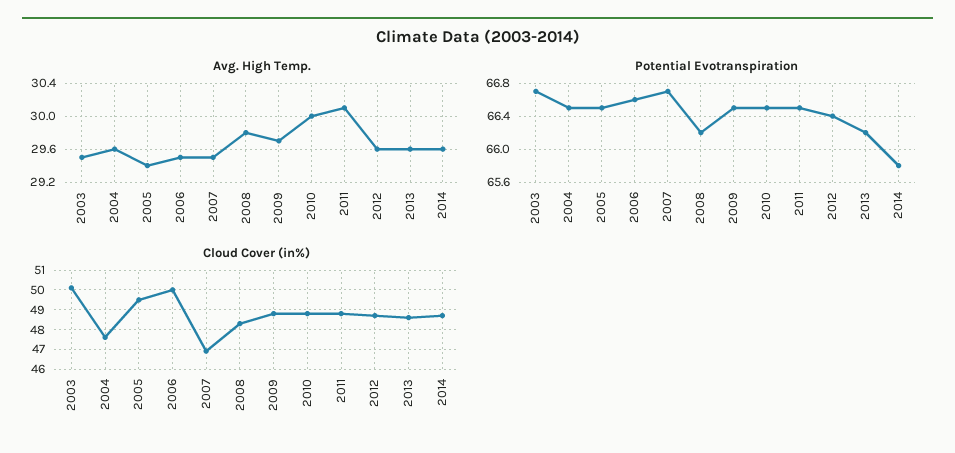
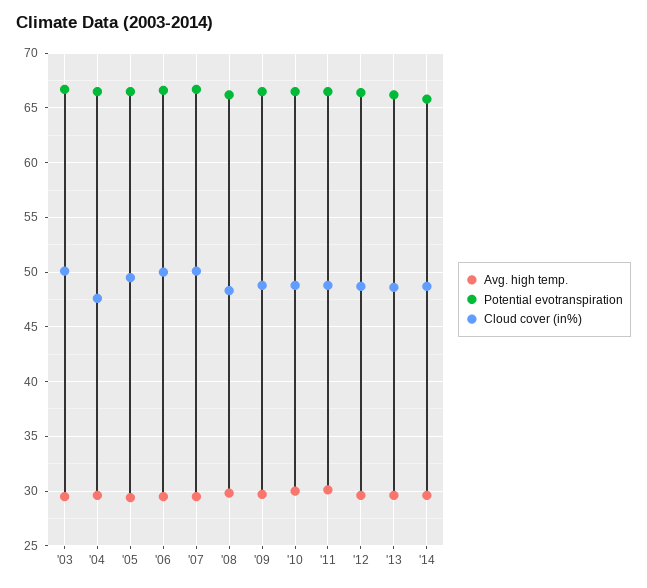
  {
    "Avg. High Temp.": {
      "2003": 29.5,
      "2004": 29.6,
      "2005": 29.4,
      "2006": 29.5,
      "2007": 29.5,
      "2008": 29.8,
      "2009": 29.7,
      "2010": 30,
      "2011": 30.1,
      "2012": 29.6,
      "2013": 29.6,
      "2014": 29.6
    },
    "Potential Evotranspiration": {
      "2003": 66.7,
      "2004": 66.5,
      "2005": 66.5,
      "2006": 66.6,
      "2007": 66.7,
      "2008": 66.2,
      "2009": 66.5,
      "2010": 66.5,
      "2011": 66.5,
      "2012": 66.4,
      "2013": 66.2,
      "2014": 65.8
    },
    "Cloud Cover (in%)": {
      "2003": 50,
      "2004": 47.5,
      "2005": 49.5,
      "2006": 50,
-     "2007": 47,
+     "2007": 50,
      "2008": 48.5,
      "2009": 49,
      "2010": 49,
      "2011": 49,
      "2012": 48.5,
      "2013": 48.5,
      "2014": 48.5
    }
  }

